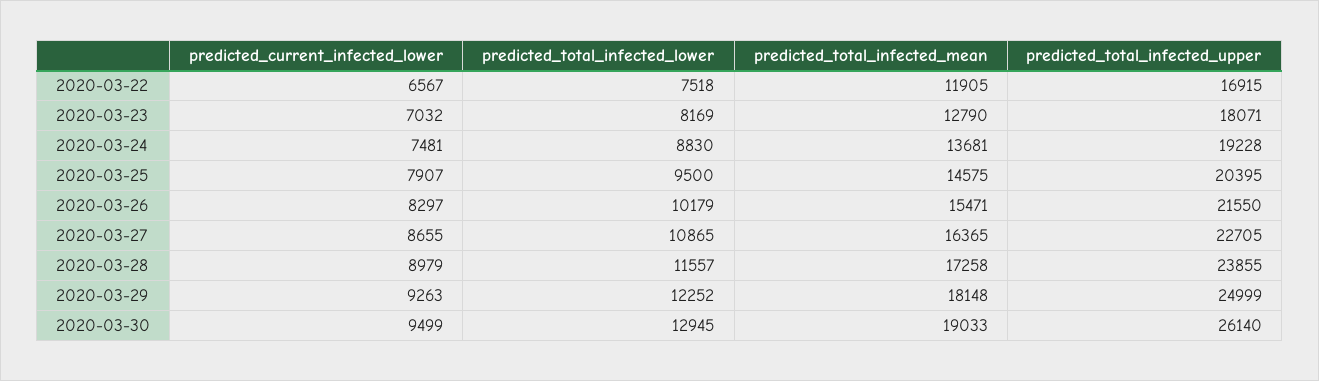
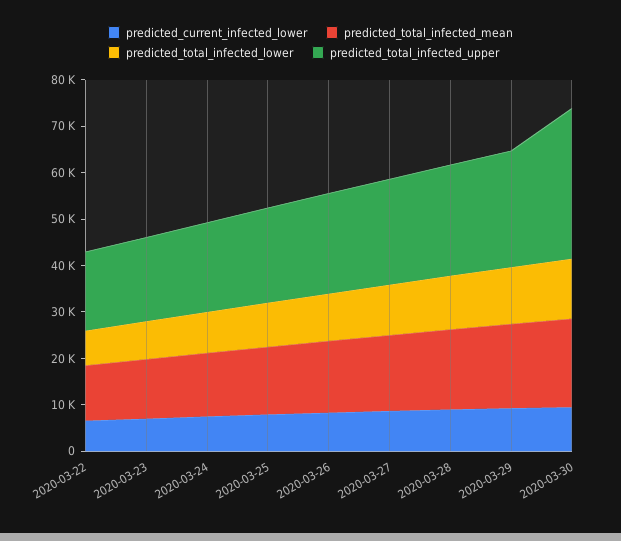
  {
    "predicted_current_infected_lower": {
      "2020-03-22": 6567,
      "2020-03-23": 7032,
      "2020-03-24": 7481,
      "2020-03-25": 7907,
      "2020-03-26": 8297,
      "2020-03-27": 8655,
      "2020-03-28": 8979,
      "2020-03-29": 9263,
      "2020-03-30": 9499
    },
    "predicted_total_infected_lower": {
      "2020-03-22": 7518,
      "2020-03-23": 8169,
      "2020-03-24": 8830,
      "2020-03-25": 9500,
      "2020-03-26": 10179,
      "2020-03-27": 10865,
      "2020-03-28": 11557,
      "2020-03-29": 12252,
      "2020-03-30": 12945
    },
    "predicted_total_infected_mean": {
      "2020-03-22": 11905,
      "2020-03-23": 12790,
      "2020-03-24": 13681,
      "2020-03-25": 14575,
      "2020-03-26": 15471,
      "2020-03-27": 16365,
      "2020-03-28": 17258,
      "2020-03-29": 18148,
      "2020-03-30": 19033
    },
    "predicted_total_infected_upper": {
      "2020-03-22": 16915,
      "2020-03-23": 18071,
      "2020-03-24": 19228,
      "2020-03-25": 20395,
      "2020-03-26": 21550,
      "2020-03-27": 22705,
      "2020-03-28": 23855,
      "2020-03-29": 24999,
-     "2020-03-30": 26140
+     "2020-03-30": 32000
    }
  }

